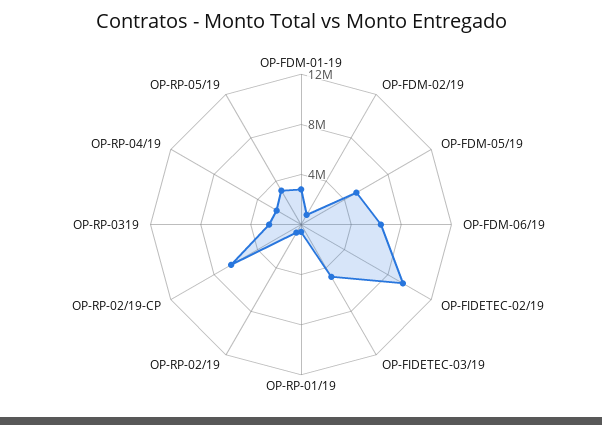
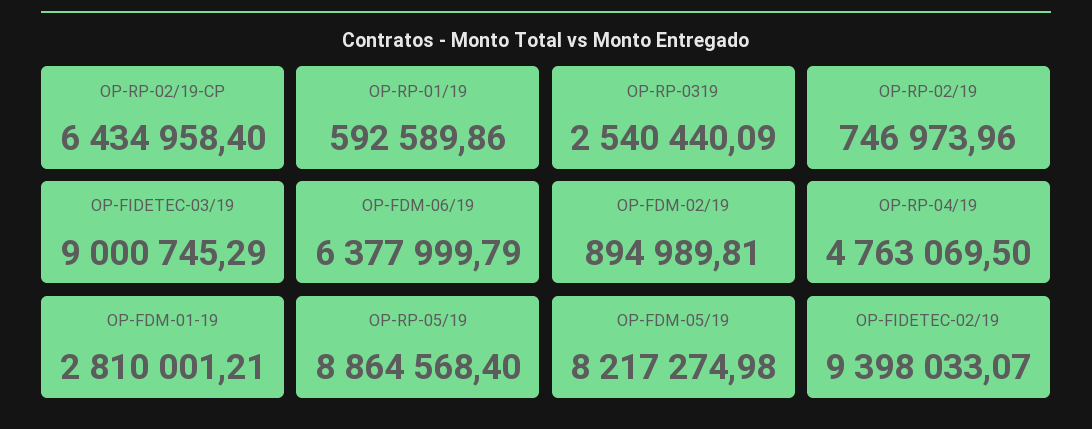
  {
    "OP-FDM-01-19": 2810001.21,
    "OP-FDM-02/19": 894989.81,
-   "OP-FDM-05/19": 5000000,
+   "OP-FDM-05/19": 8217274.98,
    "OP-FDM-06/19": 6377999.79,
    "OP-FIDETEC-02/19": 9398033.07,
-   "OP-FIDETEC-03/19": 5000000,
+   "OP-FIDETEC-03/19": 9000745.29,
    "OP-RP-01/19": 592589.86,
    "OP-RP-02/19": 746973.96,
    "OP-RP-02/19-CP": 6434958.4,
    "OP-RP-0319": 2540440.09,
-   "OP-RP-04/19": 2000000,
+   "OP-RP-04/19": 4763069.5,
-   "OP-RP-05/19": 3000000
+   "OP-RP-05/19": 8864568.4
  }

